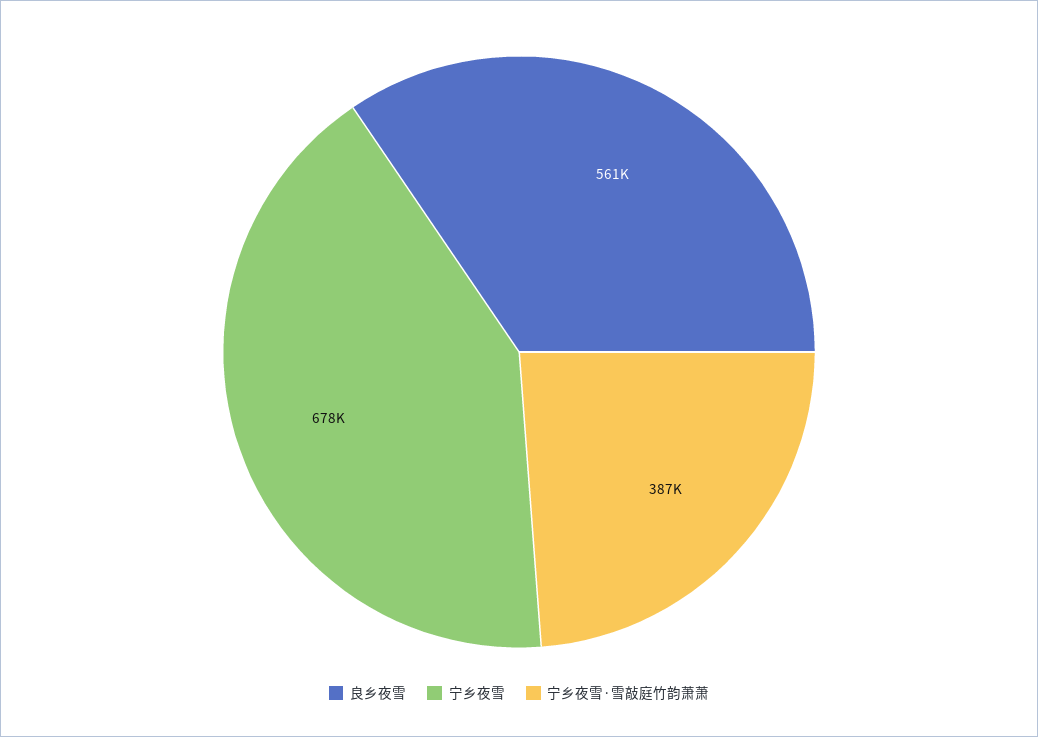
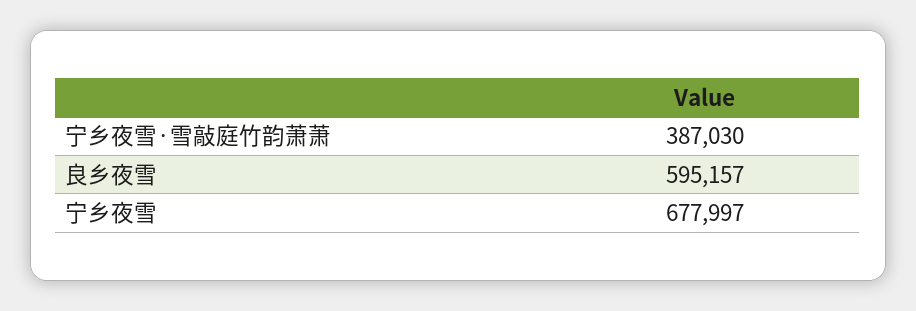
  {
-   "良乡夜雪": 561000,
+   "良乡夜雪": 595157,
    "宁乡夜雪": 677997,
    "宁乡夜雪·雪敲庭竹韵萧萧": 387030
  }

